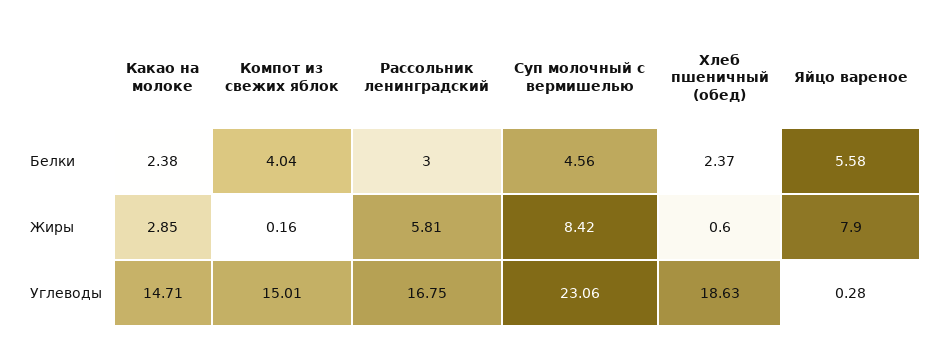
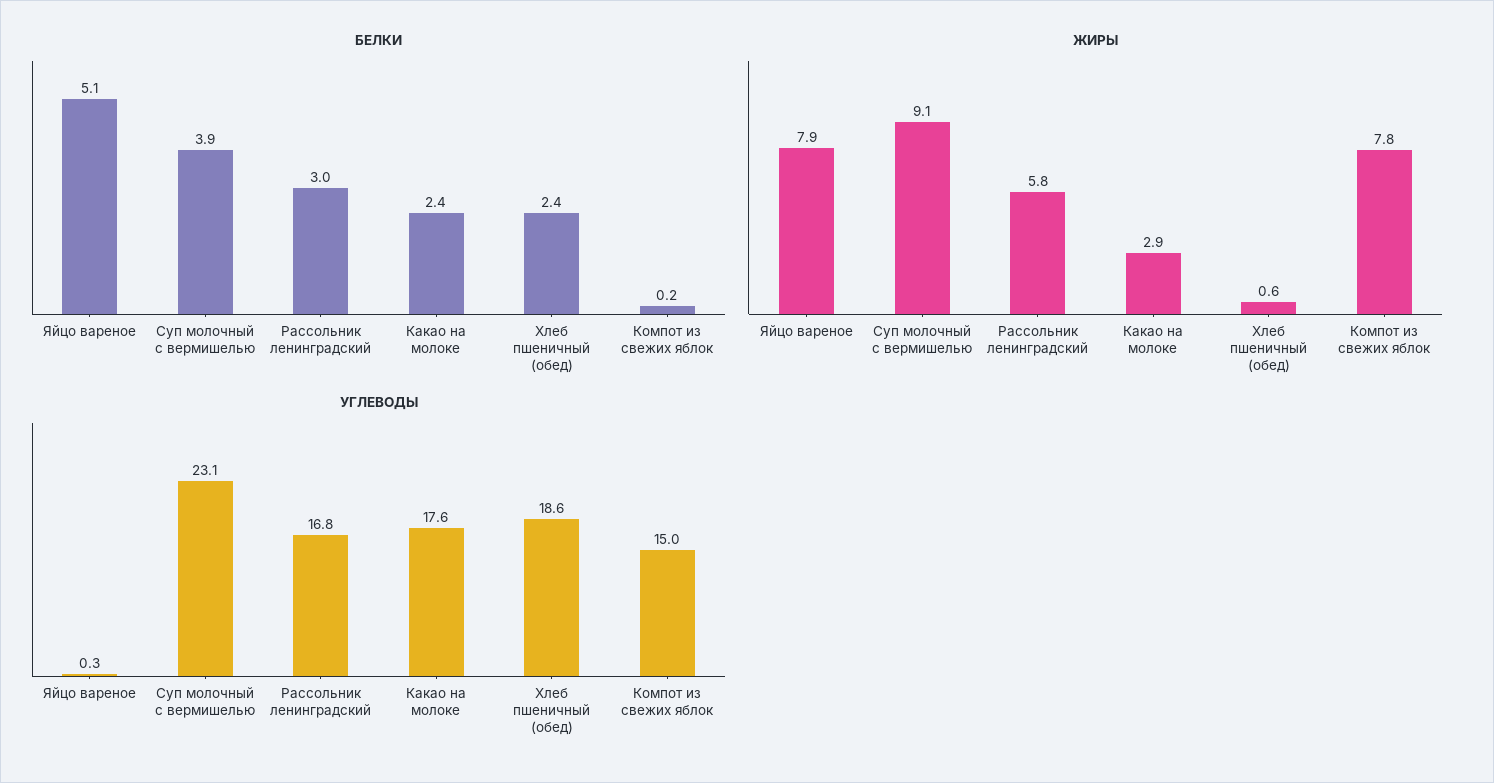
  {
    "Белки": {
      "Какао на молоке": 2.38,
-     "Компот из свежих яблок": 4.04,
+     "Компот из свежих яблок": 0.2,
      "Рассольник ленинградский": 3,
-     "Суп молочный с вермишелью": 4.56,
+     "Суп молочный с вермишелью": 3.9,
      "Хлеб пшеничный (обед)": 2.37,
-     "Яйцо вареное": 5.58
+     "Яйцо вареное": 5.1
    },
    "Жиры": {
      "Какао на молоке": 2.85,
-     "Компот из свежих яблок": 0.16,
+     "Компот из свежих яблок": 7.8,
      "Рассольник ленинградский": 5.81,
-     "Суп молочный с вермишелью": 8.42,
+     "Суп молочный с вермишелью": 9.1,
      "Хлеб пшеничный (обед)": 0.6,
      "Яйцо вареное": 7.9
    },
    "Углеводы": {
-     "Какао на молоке": 14.71,
+     "Какао на молоке": 17.6,
      "Компот из свежих яблок": 15.01,
      "Рассольник ленинградский": 16.75,
      "Суп молочный с вермишелью": 23.06,
      "Хлеб пшеничный (обед)": 18.63,
      "Яйцо вареное": 0.28
    }
  }

